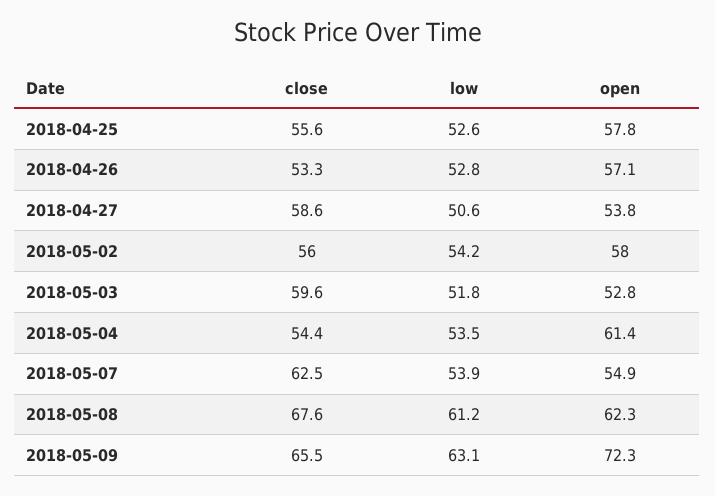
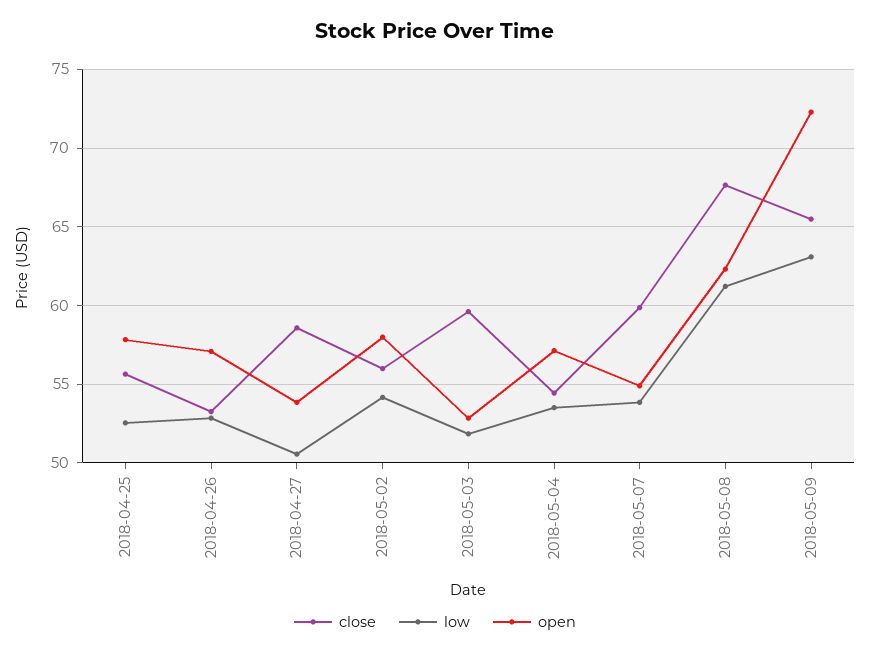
  {
    "close": {
      "2018-04-25": 55.6,
      "2018-04-26": 53.3,
      "2018-04-27": 58.6,
      "2018-05-02": 56,
      "2018-05-03": 59.6,
      "2018-05-04": 54.4,
-     "2018-05-07": 62.5,
+     "2018-05-07": 60,
      "2018-05-08": 67.6,
      "2018-05-09": 65.5
    },
    "low": {
      "2018-04-25": 52.6,
      "2018-04-26": 52.8,
      "2018-04-27": 50.6,
      "2018-05-02": 54.2,
      "2018-05-03": 51.8,
      "2018-05-04": 53.5,
      "2018-05-07": 53.9,
      "2018-05-08": 61.2,
      "2018-05-09": 63.1
    },
    "open": {
      "2018-04-25": 57.8,
      "2018-04-26": 57.1,
      "2018-04-27": 53.8,
      "2018-05-02": 58,
      "2018-05-03": 52.8,
-     "2018-05-04": 61.4,
+     "2018-05-04": 57,
      "2018-05-07": 54.9,
      "2018-05-08": 62.3,
      "2018-05-09": 72.3
    }
  }

